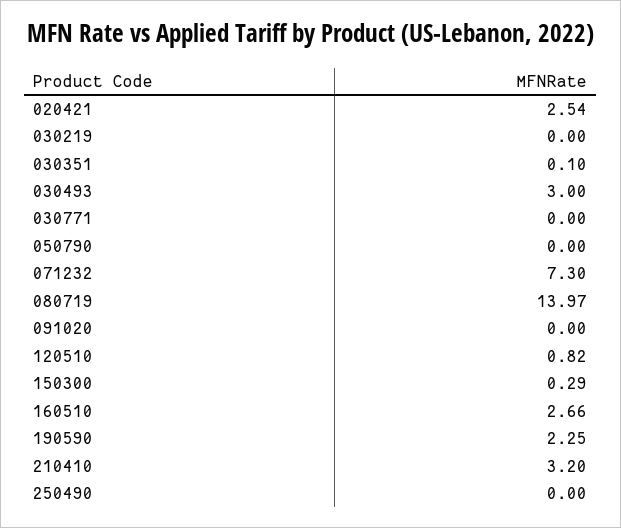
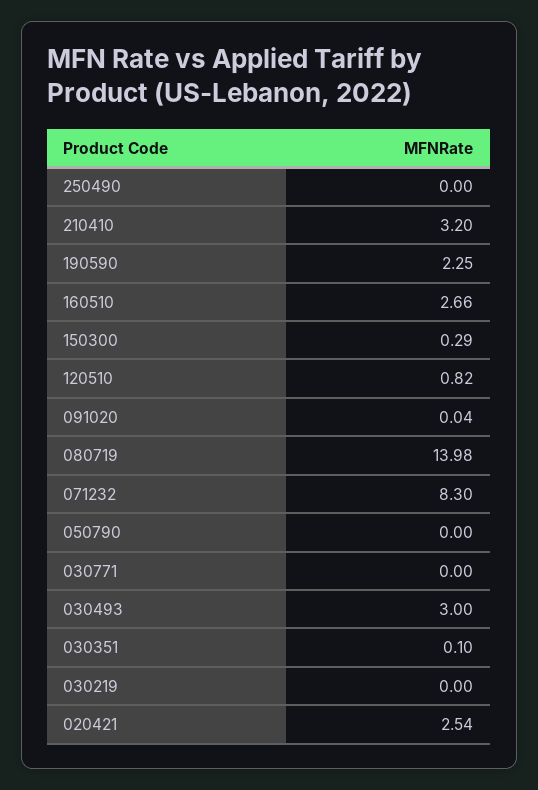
  {
    "020421": 2.54,
    "030219": 0,
    "030351": 0.1,
    "030493": 3,
    "030771": 0,
    "050790": 0,
-   "071232": 7.3,
+   "071232": 8.3,
-   "080719": 13.97,
+   "080719": 13.98,
-   "091020": 0,
+   "091020": 0.04,
    "120510": 0.82,
    "150300": 0.29,
    "160510": 2.66,
    "190590": 2.25,
    "210410": 3.2,
    "250490": 0
  }

